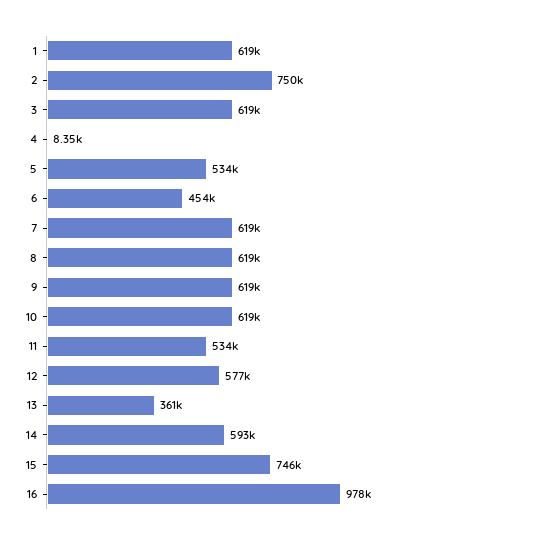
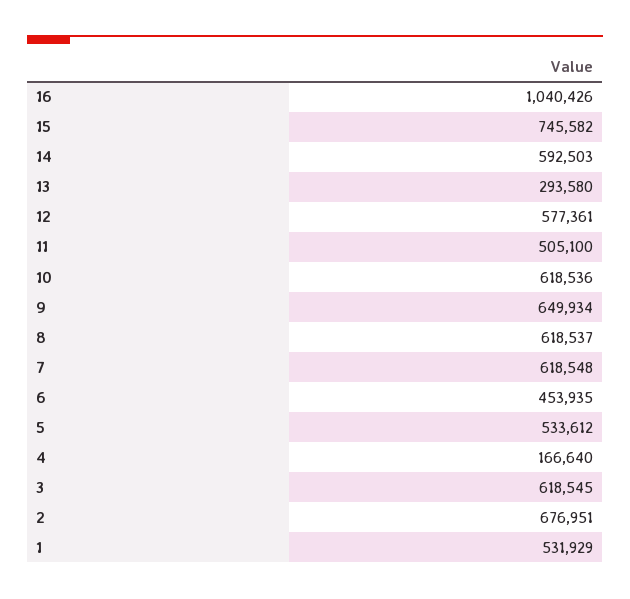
  {
-   "1": 619000,
+   "1": 531929,
-   "2": 750000,
+   "2": 676951,
    "3": 618545,
-   "4": 8350,
+   "4": 166640,
    "5": 533612,
    "6": 453935,
    "7": 618548,
    "8": 618537,
-   "9": 619000,
+   "9": 649934,
    "10": 618536,
-   "11": 534000,
+   "11": 505100,
    "12": 577361,
-   "13": 361000,
+   "13": 293580,
    "14": 592503,
    "15": 745582,
-   "16": 978000
+   "16": 1040426
  }

